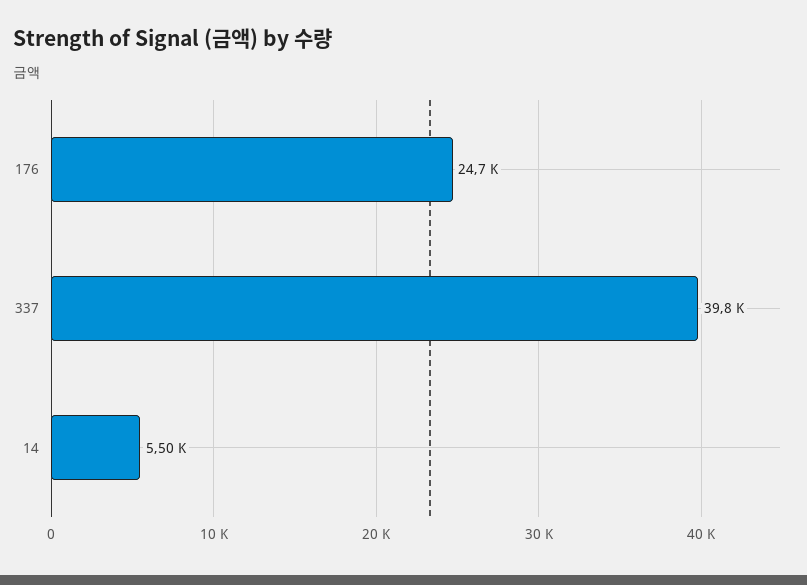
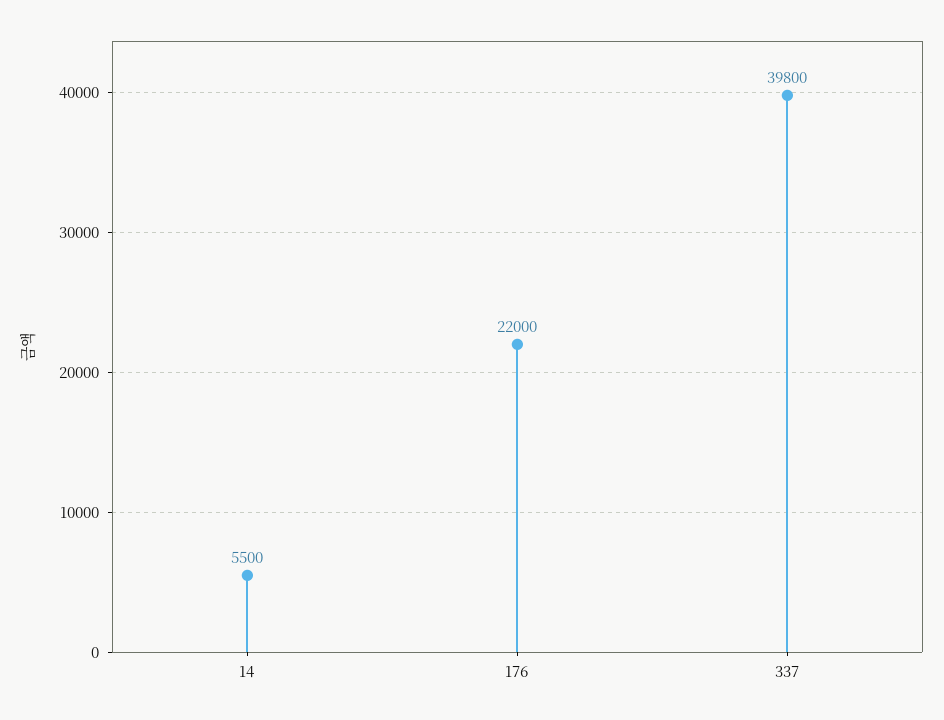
  {
-   "176": 24700,
+   "176": 22000,
    "337": 39800,
    "14": 5500
  }

